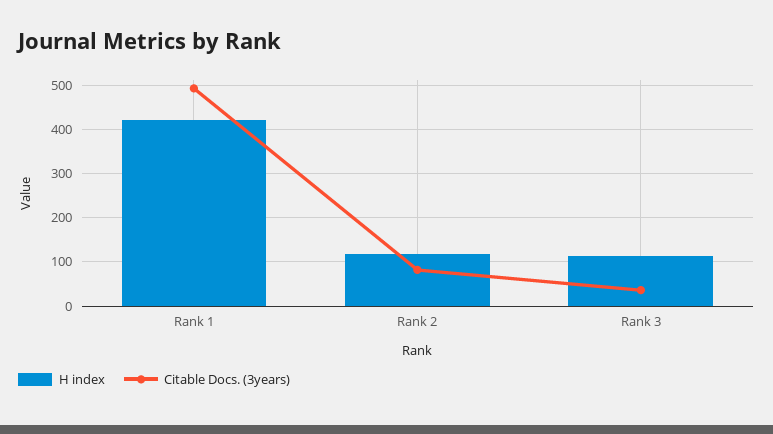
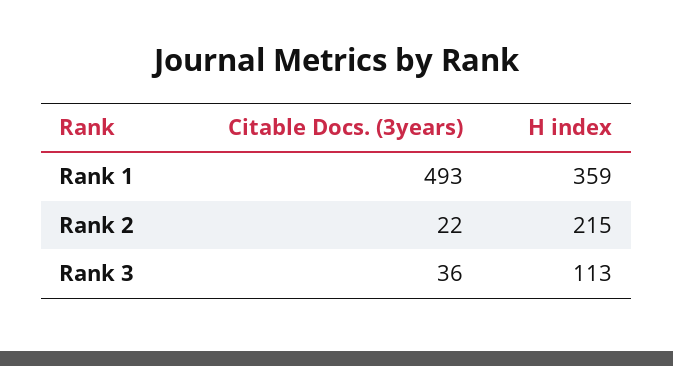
  {
    "H index": {
-     "Rank 1": 420,
+     "Rank 1": 359,
-     "Rank 2": 120,
+     "Rank 2": 215,
      "Rank 3": 113
    },
    "Citable Docs. (3years)": {
      "Rank 1": 493,
-     "Rank 2": 80,
+     "Rank 2": 22,
      "Rank 3": 36
    }
  }

